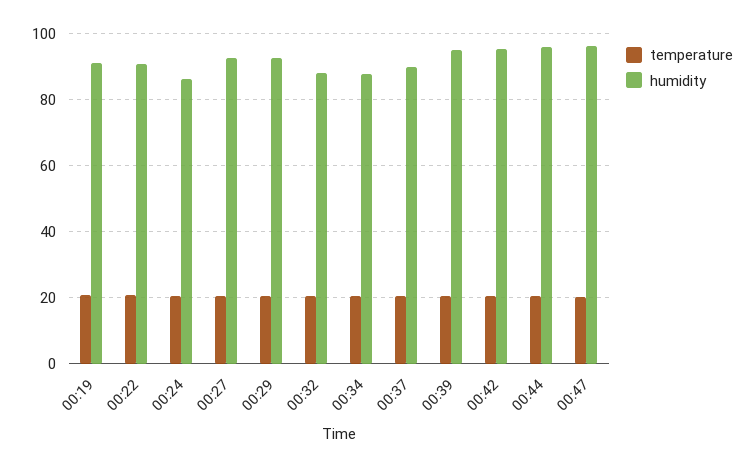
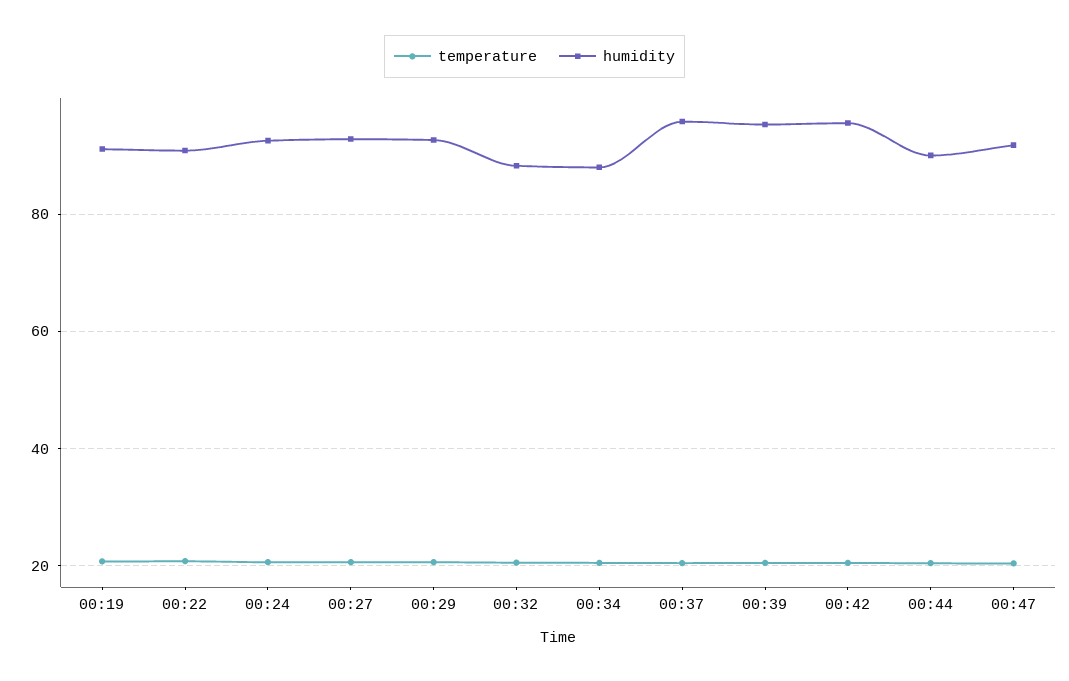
  {
    "temperature": {
      "00:19": 20,
      "00:22": 20,
      "00:24": 20,
      "00:27": 20,
      "00:29": 20,
      "00:32": 20,
      "00:34": 20,
      "00:37": 20,
      "00:39": 20,
      "00:42": 20,
      "00:44": 20,
      "00:47": 20
    },
    "humidity": {
      "00:19": 92,
      "00:22": 90,
-     "00:24": 86,
+     "00:24": 92,
      "00:27": 92,
      "00:29": 92,
      "00:32": 88,
      "00:34": 88,
-     "00:37": 90,
+     "00:37": 96,
      "00:39": 96,
      "00:42": 96,
-     "00:44": 96,
+     "00:44": 90,
-     "00:47": 96
+     "00:47": 92
    }
  }

